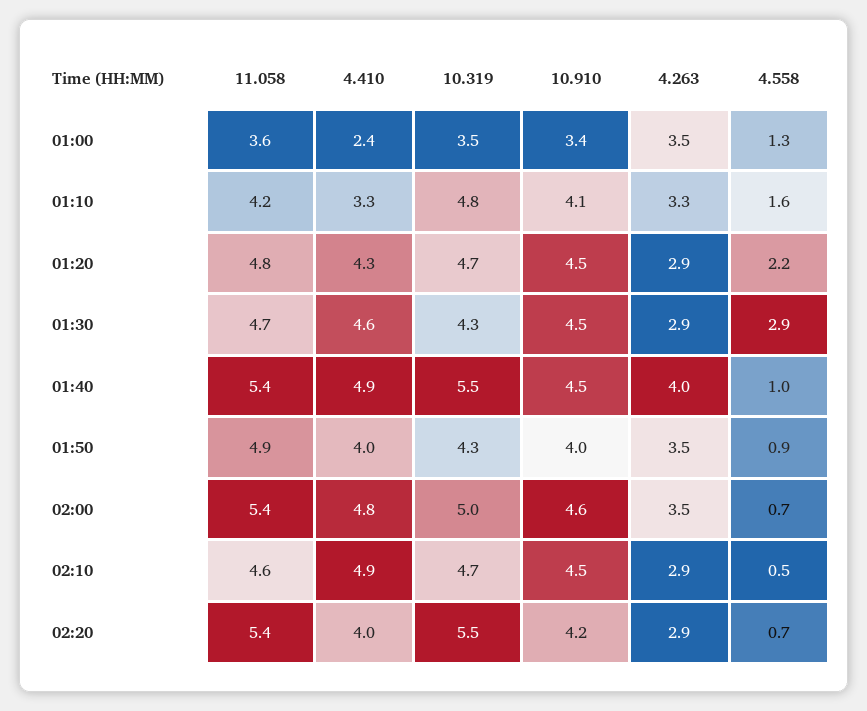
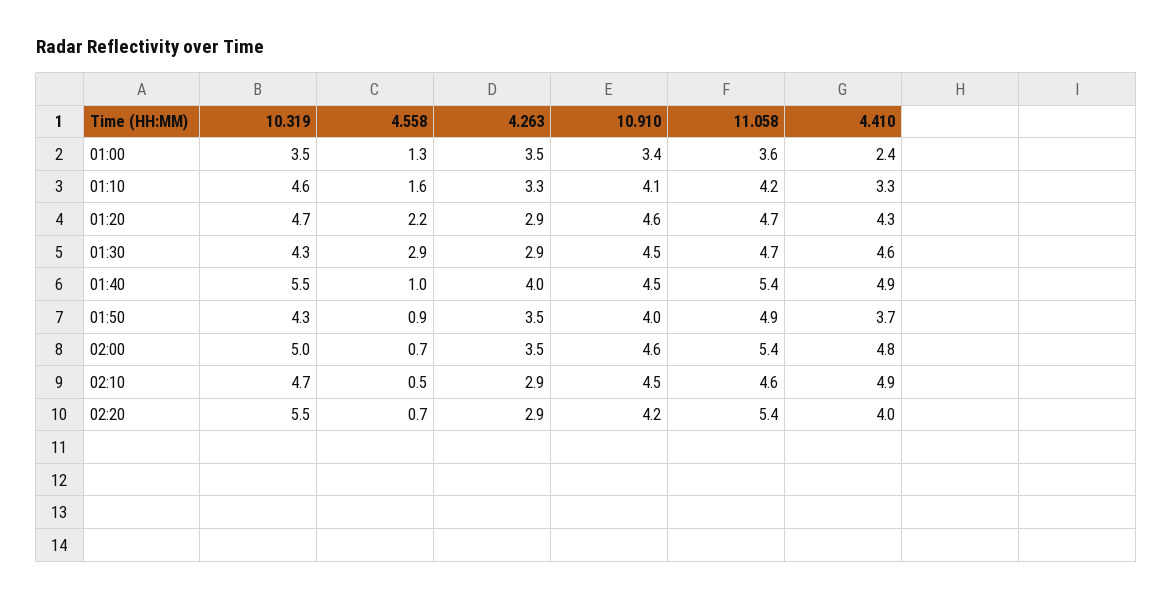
  {
    "11.058": {
      "01:00": 3.6,
      "01:10": 4.2,
-     "01:20": 4.8,
+     "01:20": 4.7,
      "01:30": 4.7,
      "01:40": 5.4,
      "01:50": 4.9,
      "02:00": 5.4,
      "02:10": 4.6,
      "02:20": 5.4
    },
    "4.410": {
      "01:00": 2.4,
      "01:10": 3.3,
      "01:20": 4.3,
      "01:30": 4.6,
      "01:40": 4.9,
-     "01:50": 4,
+     "01:50": 3.7,
      "02:00": 4.8,
      "02:10": 4.9,
      "02:20": 4
    },
    "10.319": {
      "01:00": 3.5,
-     "01:10": 4.8,
+     "01:10": 4.6,
      "01:20": 4.7,
      "01:30": 4.3,
      "01:40": 5.5,
      "01:50": 4.3,
      "02:00": 5,
      "02:10": 4.7,
      "02:20": 5.5
    },
    "10.910": {
      "01:00": 3.4,
      "01:10": 4.1,
-     "01:20": 4.5,
+     "01:20": 4.6,
      "01:30": 4.5,
      "01:40": 4.5,
      "01:50": 4,
      "02:00": 4.6,
      "02:10": 4.5,
      "02:20": 4.2
    },
    "4.263": {
      "01:00": 3.5,
      "01:10": 3.3,
      "01:20": 2.9,
      "01:30": 2.9,
      "01:40": 4,
      "01:50": 3.5,
      "02:00": 3.5,
      "02:10": 2.9,
      "02:20": 2.9
    },
    "4.558": {
      "01:00": 1.3,
      "01:10": 1.6,
      "01:20": 2.2,
      "01:30": 2.9,
      "01:40": 1,
      "01:50": 0.9,
      "02:00": 0.7,
      "02:10": 0.5,
      "02:20": 0.7
    }
  }

